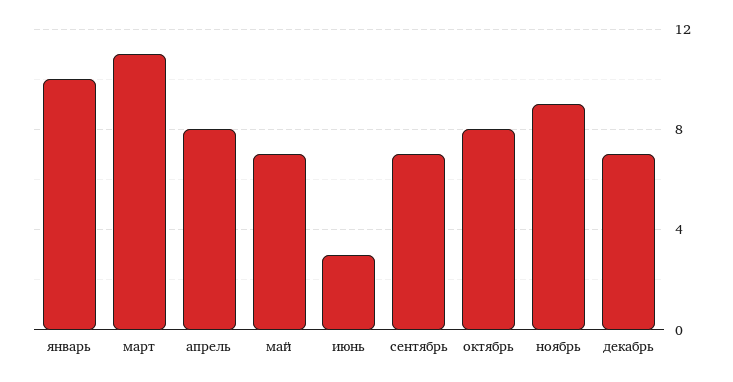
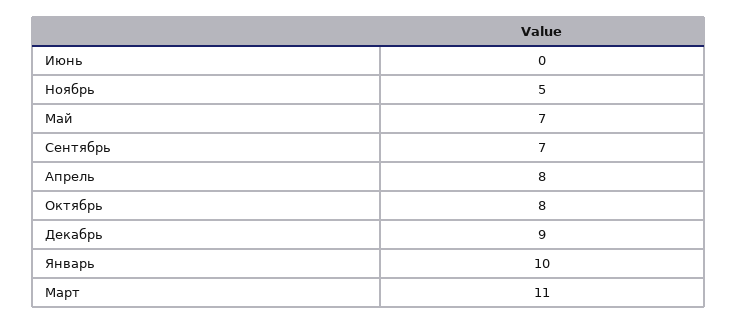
  {
    "январь": 10,
    "март": 11,
    "апрель": 8,
    "май": 7,
-   "июнь": 3,
+   "июнь": 0,
    "сентябрь": 7,
    "октябрь": 8,
-   "ноябрь": 9,
+   "ноябрь": 5,
-   "декабрь": 7
+   "декабрь": 9
  }

